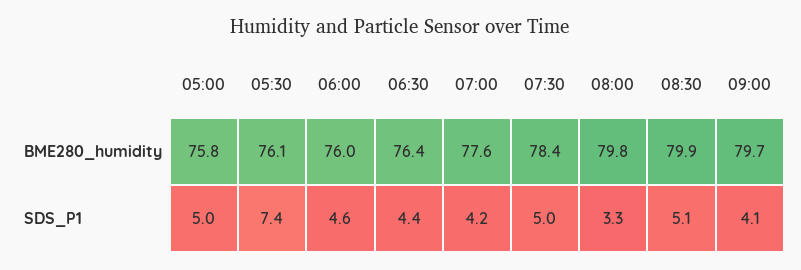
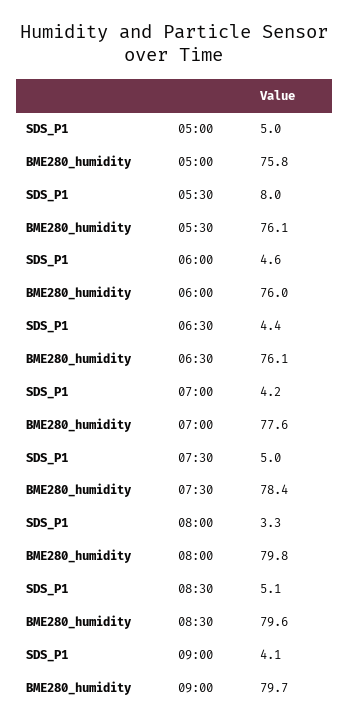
  {
    "05:00": {
      "BME280_humidity": 75.8,
      "SDS_P1": 5
    },
    "05:30": {
      "BME280_humidity": 76.1,
-     "SDS_P1": 7.4
+     "SDS_P1": 8
    },
    "06:00": {
      "BME280_humidity": 76,
      "SDS_P1": 4.6
    },
    "06:30": {
-     "BME280_humidity": 76.4,
+     "BME280_humidity": 76.1,
      "SDS_P1": 4.4
    },
    "07:00": {
      "BME280_humidity": 77.6,
      "SDS_P1": 4.2
    },
    "07:30": {
      "BME280_humidity": 78.4,
      "SDS_P1": 5
    },
    "08:00": {
      "BME280_humidity": 79.8,
      "SDS_P1": 3.3
    },
    "08:30": {
-     "BME280_humidity": 79.9,
+     "BME280_humidity": 79.6,
      "SDS_P1": 5.1
    },
    "09:00": {
      "BME280_humidity": 79.7,
      "SDS_P1": 4.1
    }
  }

